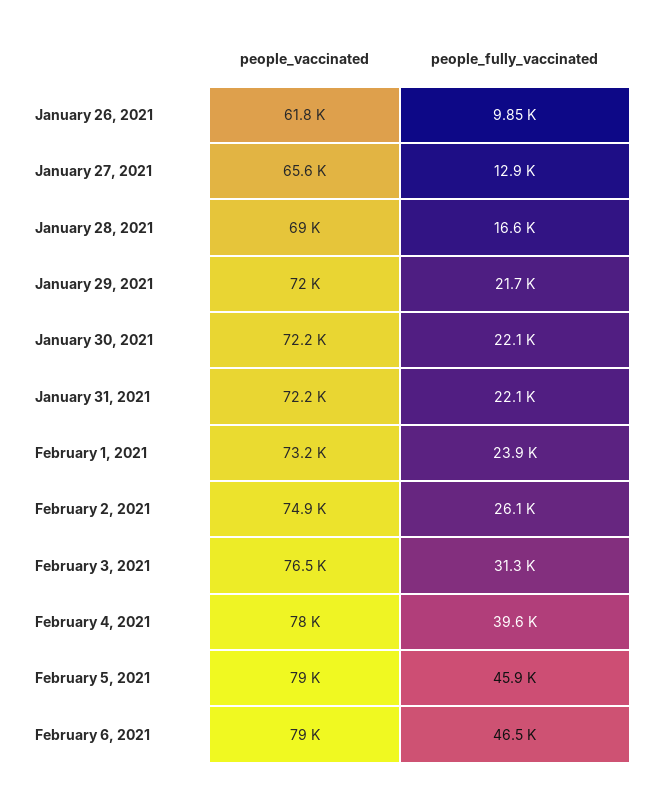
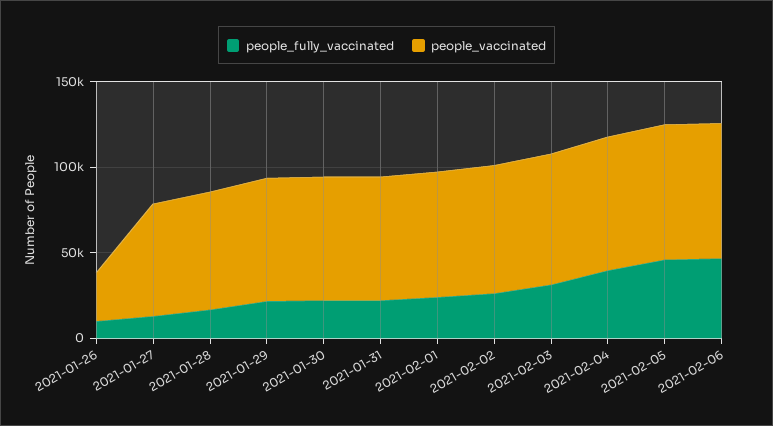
  {
    "people_vaccinated": {
-     "January 26, 2021": 61800,
+     "January 26, 2021": 30000,
      "January 27, 2021": 65600,
      "January 28, 2021": 69000,
      "January 29, 2021": 72000,
      "January 30, 2021": 72200,
      "January 31, 2021": 72200,
      "February 1, 2021": 73200,
      "February 2, 2021": 74900,
      "February 3, 2021": 76500,
      "February 4, 2021": 78000,
      "February 5, 2021": 79000,
      "February 6, 2021": 79000
    },
    "people_fully_vaccinated": {
      "January 26, 2021": 9850,
      "January 27, 2021": 12900,
      "January 28, 2021": 16600,
      "January 29, 2021": 21700,
      "January 30, 2021": 22100,
      "January 31, 2021": 22100,
      "February 1, 2021": 23900,
      "February 2, 2021": 26100,
      "February 3, 2021": 31300,
      "February 4, 2021": 39600,
      "February 5, 2021": 45900,
      "February 6, 2021": 46500
    }
  }

